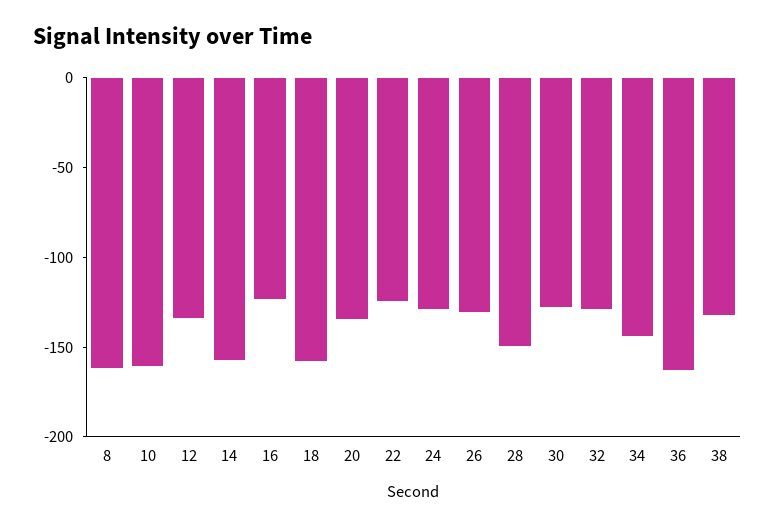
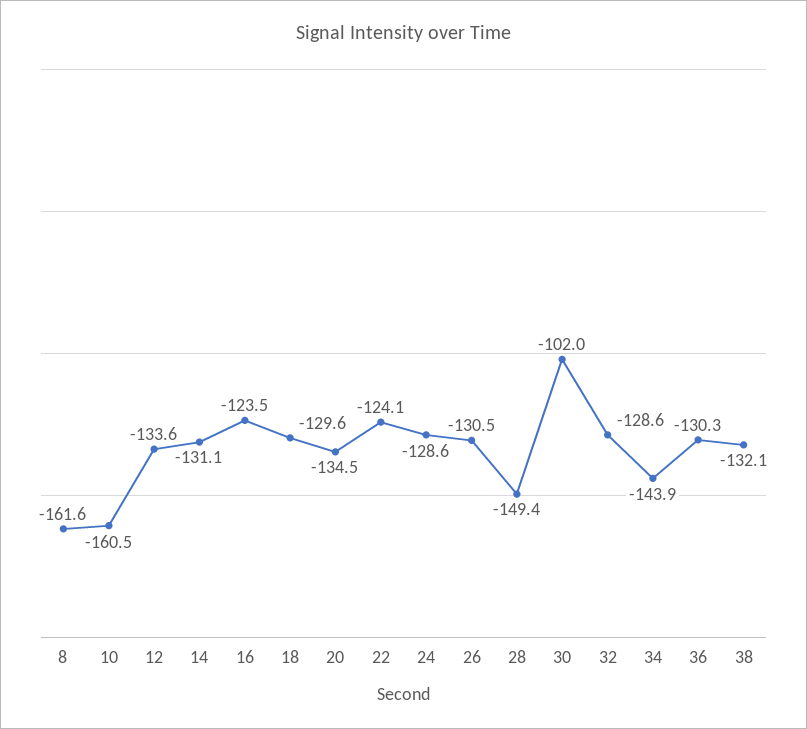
  {
    "8": -161.6,
    "10": -160.5,
    "12": -133.6,
-   "14": -160,
+   "14": -131.1,
    "16": -123.5,
-   "18": -160,
+   "18": -129.6,
    "20": -134.5,
    "22": -124.1,
    "24": -128.6,
    "26": -130.5,
    "28": -149.4,
-   "30": -130,
+   "30": -102,
    "32": -128.6,
    "34": -143.9,
-   "36": -160,
+   "36": -130.3,
    "38": -132.1
  }

